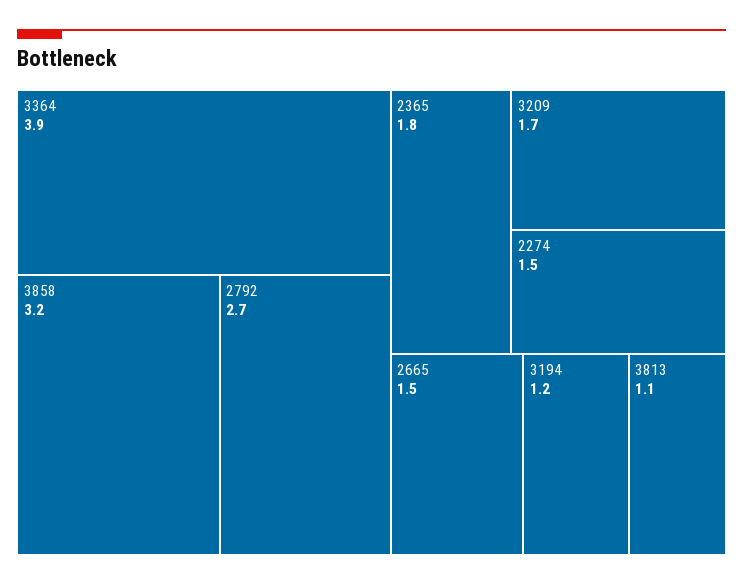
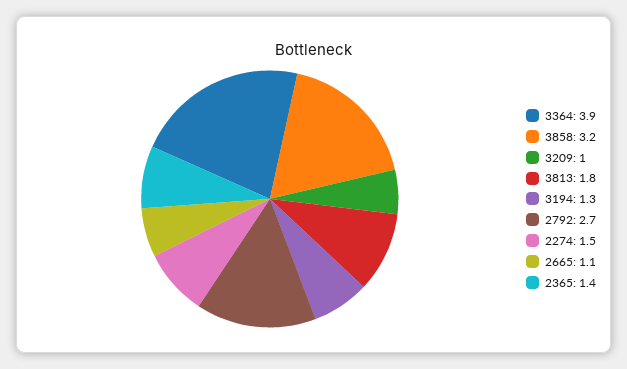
  {
    "3364": 3.9,
    "3858": 3.2,
    "2792": 2.7,
-   "2365": 1.8,
+   "2365": 1.4,
-   "3209": 1.7,
+   "3209": 1,
    "2274": 1.5,
-   "2665": 1.5,
+   "2665": 1.1,
-   "3194": 1.2,
+   "3194": 1.3,
-   "3813": 1.1
+   "3813": 1.8
  }

